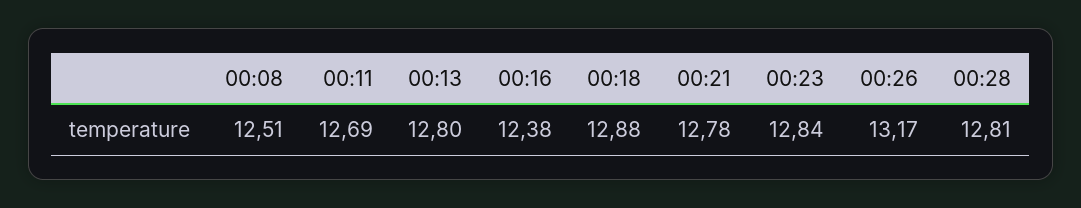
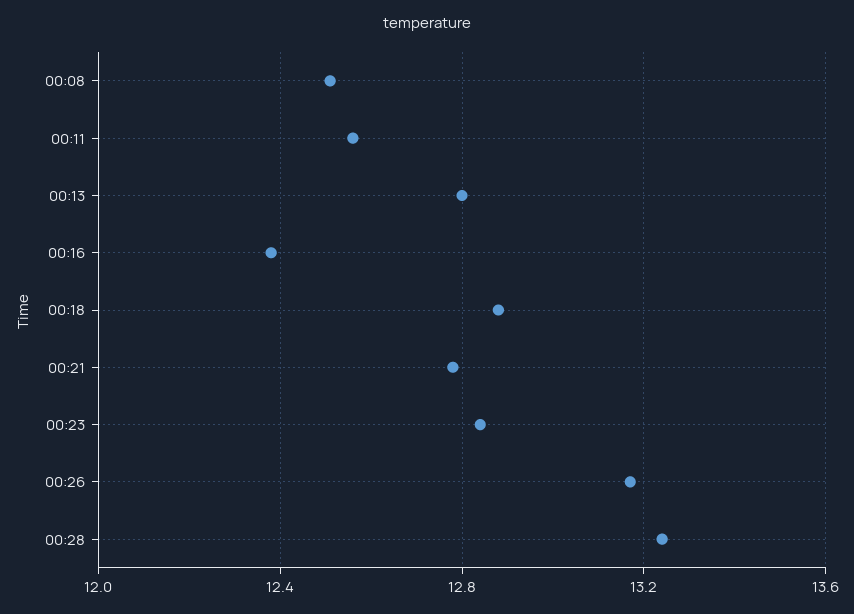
  {
    "00:08": 12.51,
-   "00:11": 12.69,
+   "00:11": 12.55,
    "00:13": 12.8,
    "00:16": 12.38,
    "00:18": 12.88,
    "00:21": 12.78,
    "00:23": 12.84,
    "00:26": 13.17,
-   "00:28": 12.81
+   "00:28": 13.25
  }

